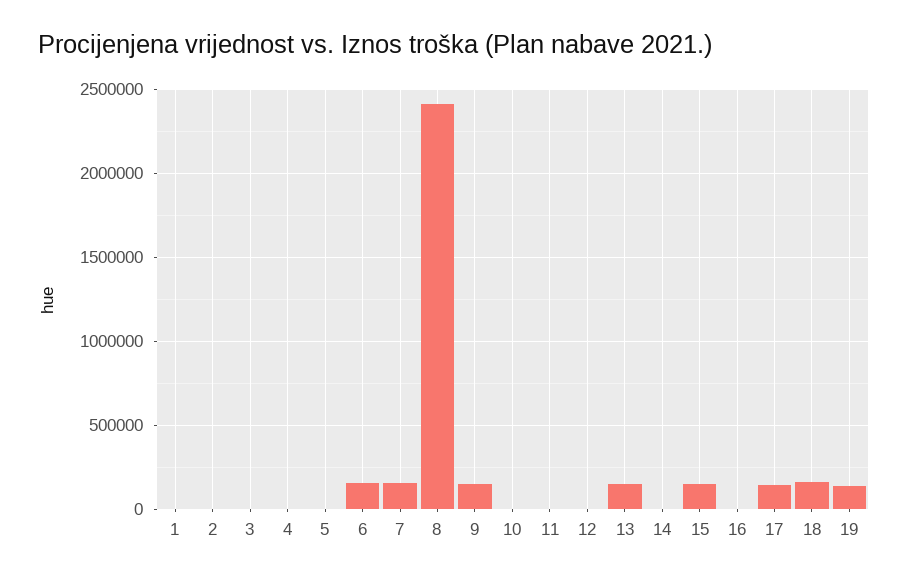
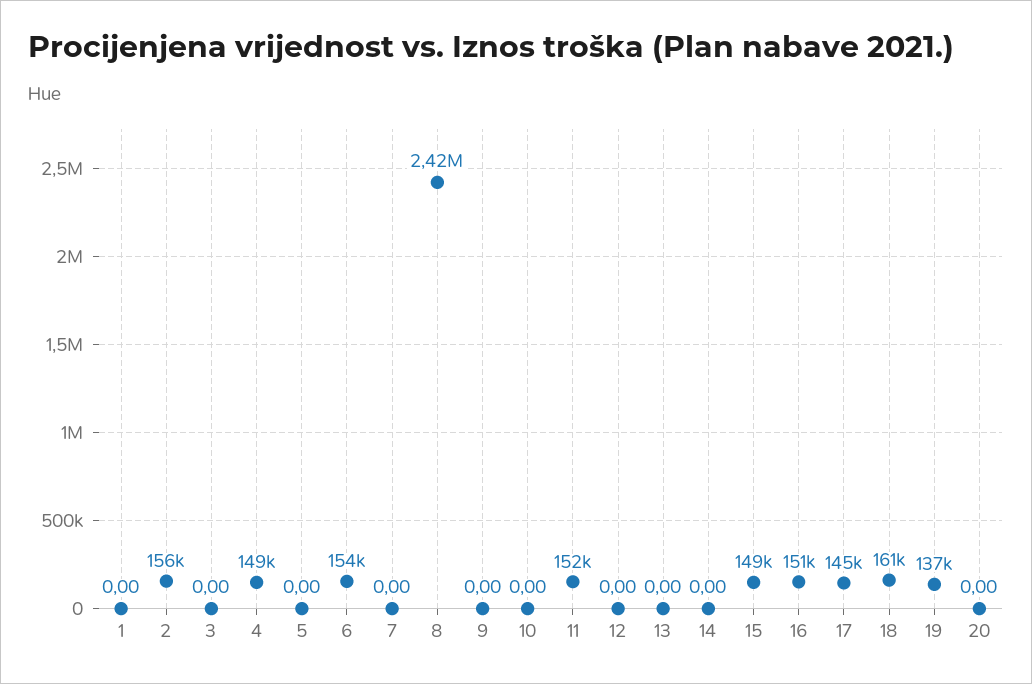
  {
    "1": 0,
-   "2": 0,
+   "2": 156000,
    "3": 0,
-   "4": 0,
+   "4": 149000,
    "5": 0,
    "6": 154000,
-   "7": 150000,
+   "7": 0,
    "8": 2420000,
-   "9": 150000,
+   "9": 0,
    "10": 0,
-   "11": 0,
+   "11": 152000,
    "12": 0,
-   "13": 150000,
+   "13": 0,
    "14": 0,
    "15": 149000,
-   "16": 0,
+   "16": 151000,
    "17": 145000,
    "18": 161000,
-   "19": 137000
+   "19": 137000,
+   "20": 0
  }

